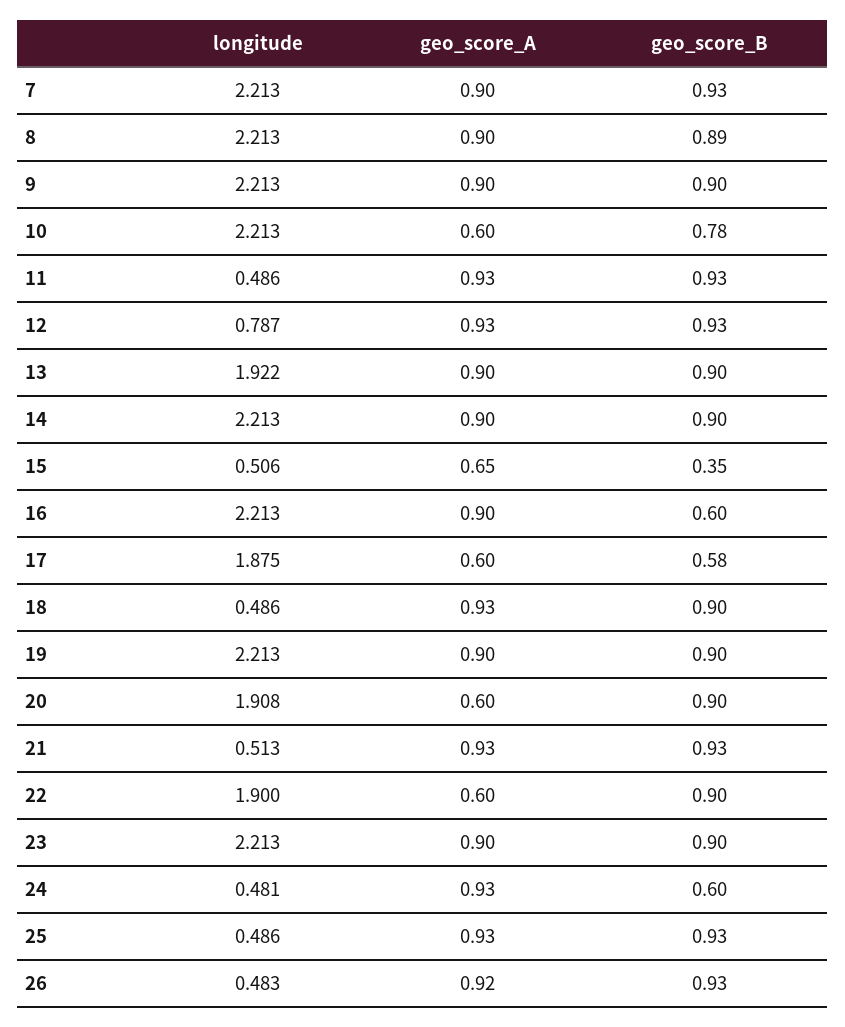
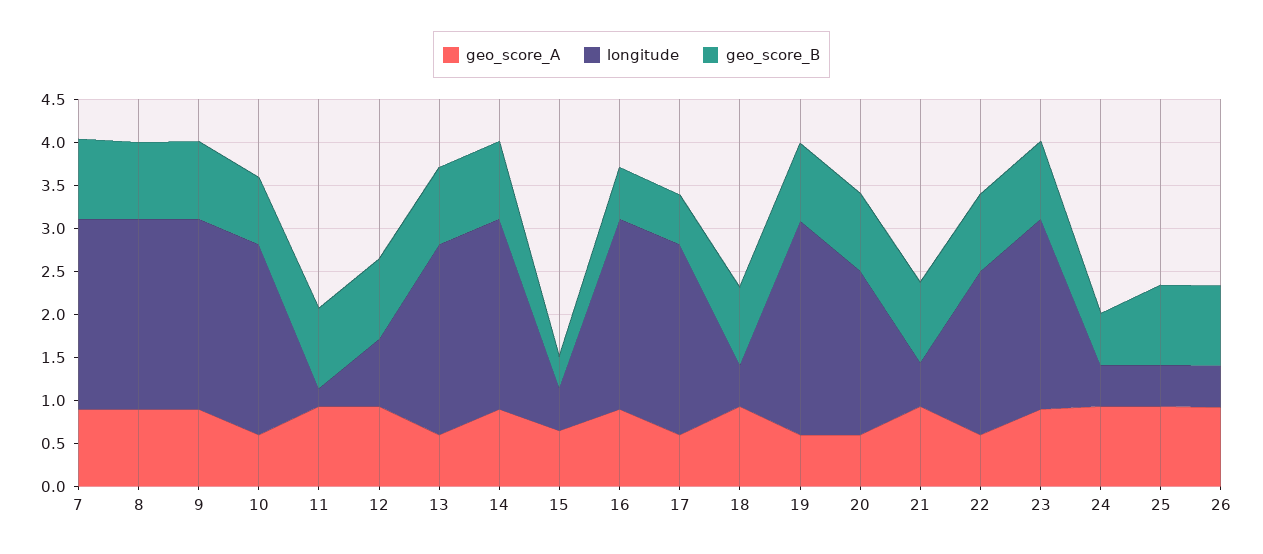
  {
    "longitude": {
      "7": 2.213,
      "8": 2.213,
      "9": 2.213,
      "10": 2.213,
-     "11": 0.486,
+     "11": 0.2,
      "12": 0.787,
-     "13": 1.922,
+     "13": 2.2,
      "14": 2.213,
      "15": 0.506,
      "16": 2.213,
-     "17": 1.875,
+     "17": 2.2,
      "18": 0.486,
-     "19": 2.213,
+     "19": 2.5,
      "20": 1.908,
      "21": 0.513,
      "22": 1.9,
      "23": 2.213,
      "24": 0.481,
      "25": 0.486,
      "26": 0.483
    },
    "geo_score_A": {
      "7": 0.9,
      "8": 0.9,
      "9": 0.9,
      "10": 0.6,
      "11": 0.93,
      "12": 0.93,
-     "13": 0.9,
+     "13": 0.6,
      "14": 0.9,
      "15": 0.65,
      "16": 0.9,
      "17": 0.6,
      "18": 0.93,
-     "19": 0.9,
+     "19": 0.6,
      "20": 0.6,
      "21": 0.93,
      "22": 0.6,
      "23": 0.9,
      "24": 0.93,
      "25": 0.93,
      "26": 0.92
    },
    "geo_score_B": {
      "7": 0.93,
      "8": 0.89,
      "9": 0.9,
      "10": 0.78,
      "11": 0.93,
      "12": 0.93,
      "13": 0.9,
      "14": 0.9,
      "15": 0.35,
      "16": 0.6,
      "17": 0.58,
      "18": 0.9,
      "19": 0.9,
      "20": 0.9,
      "21": 0.93,
      "22": 0.9,
      "23": 0.9,
      "24": 0.6,
      "25": 0.93,
      "26": 0.93
    }
  }

